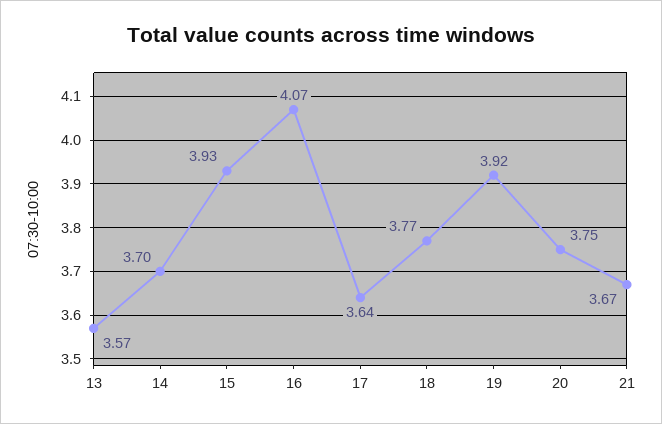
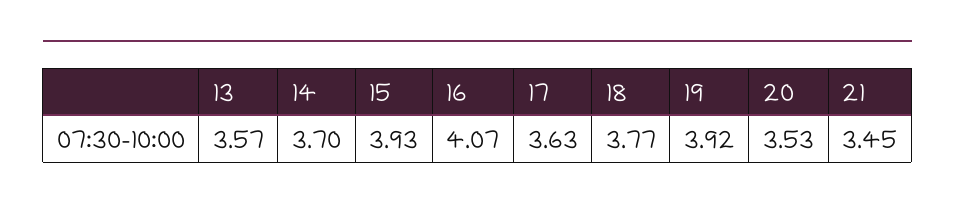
  {
    "13": 3.57,
    "14": 3.7,
    "15": 3.93,
    "16": 4.07,
-   "17": 3.64,
+   "17": 3.63,
    "18": 3.77,
    "19": 3.92,
-   "20": 3.75,
+   "20": 3.53,
-   "21": 3.67
+   "21": 3.45
  }

